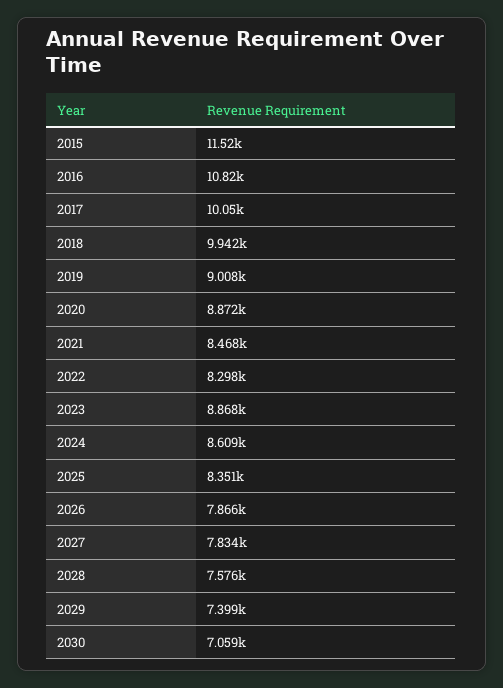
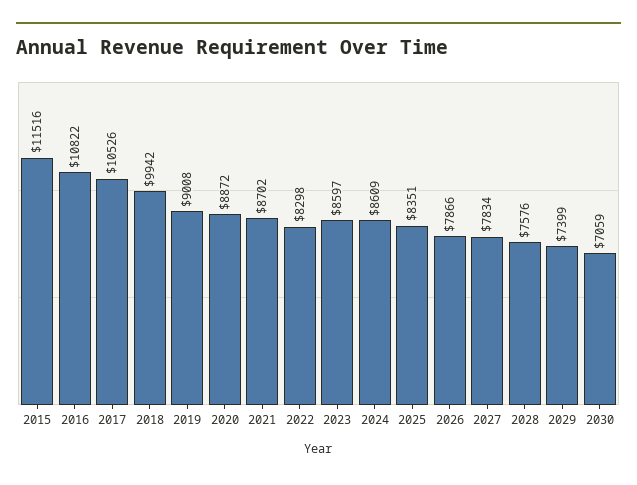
  {
    "2015": 11516,
    "2016": 10822,
-   "2017": 10050,
+   "2017": 10526,
    "2018": 9942,
    "2019": 9008,
    "2020": 8872,
-   "2021": 8468,
+   "2021": 8702,
    "2022": 8298,
-   "2023": 8868,
+   "2023": 8597,
    "2024": 8609,
    "2025": 8351,
    "2026": 7866,
    "2027": 7834,
    "2028": 7576,
    "2029": 7399,
    "2030": 7059
  }

